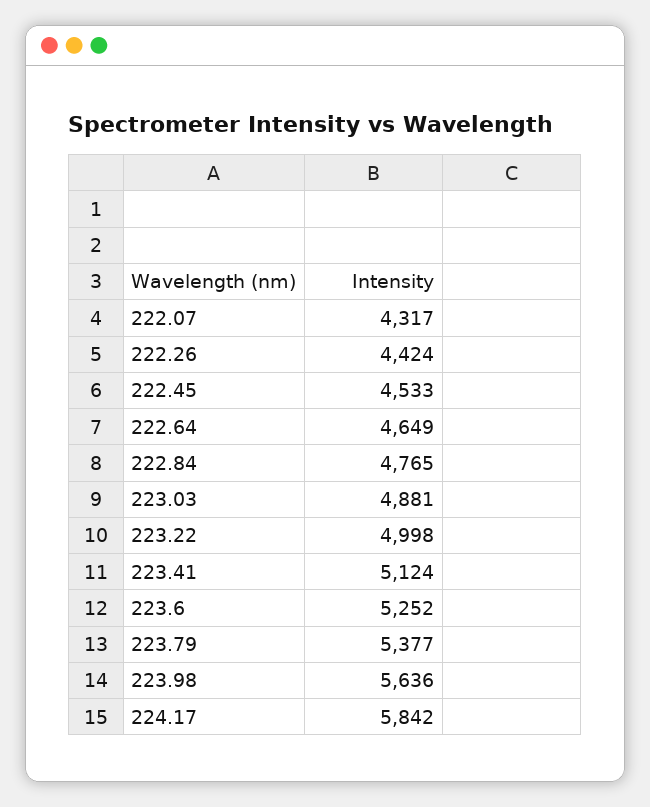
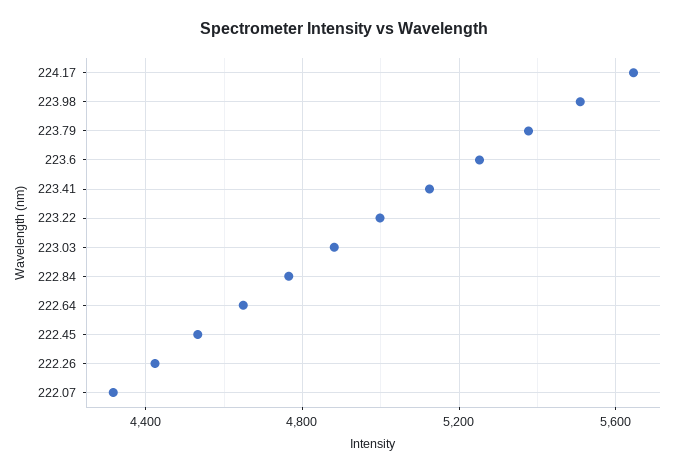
  {
    "222.07": 4317,
    "222.26": 4424,
    "222.45": 4533,
    "222.64": 4649,
    "222.84": 4765,
    "223.03": 4881,
    "223.22": 4998,
    "223.41": 5124,
    "223.6": 5252,
    "223.79": 5377,
-   "223.98": 5636,
+   "223.98": 5500,
-   "224.17": 5842
+   "224.17": 5650
  }

